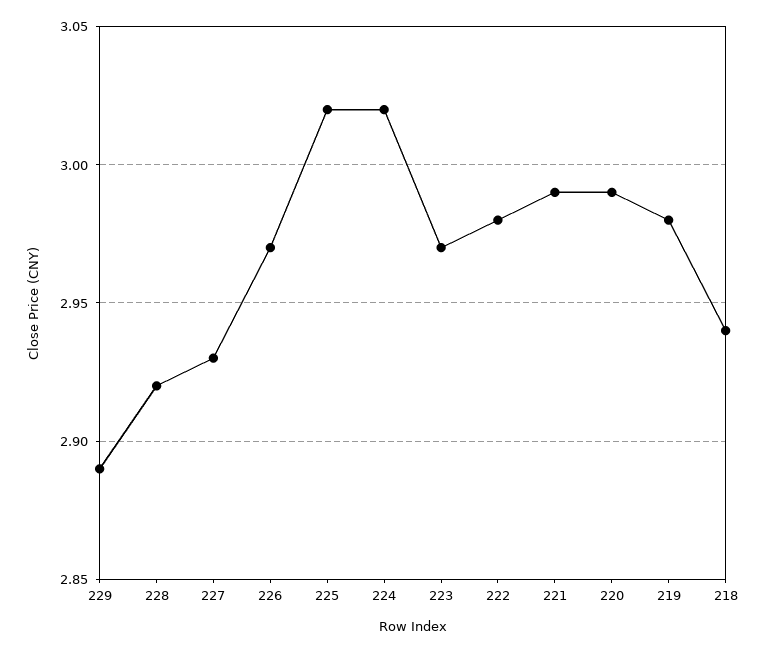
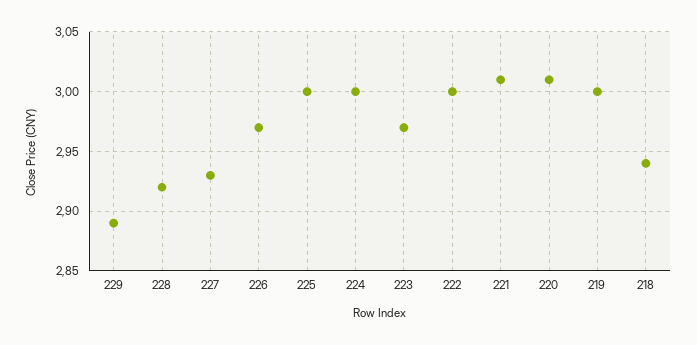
  {
    "229": 2.89,
    "228": 2.92,
    "227": 2.93,
    "226": 2.97,
-   "225": 3.02,
+   "225": 3,
-   "224": 3.02,
+   "224": 3,
    "223": 2.97,
-   "222": 2.98,
+   "222": 3,
-   "221": 2.99,
+   "221": 3.01,
-   "220": 2.99,
+   "220": 3.01,
-   "219": 2.98,
+   "219": 3,
    "218": 2.94
  }

